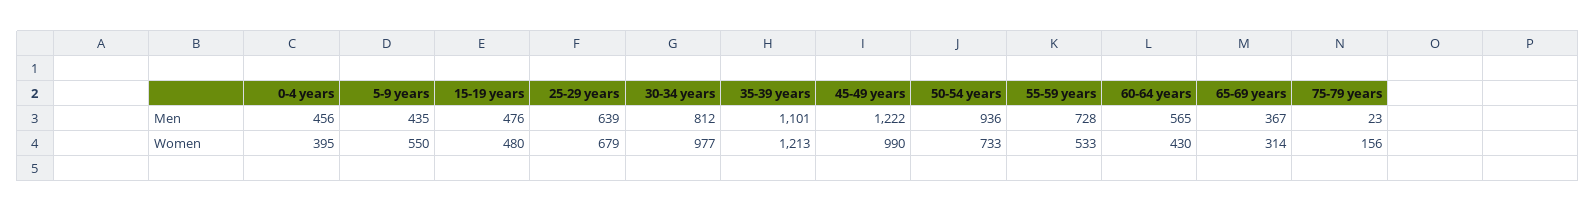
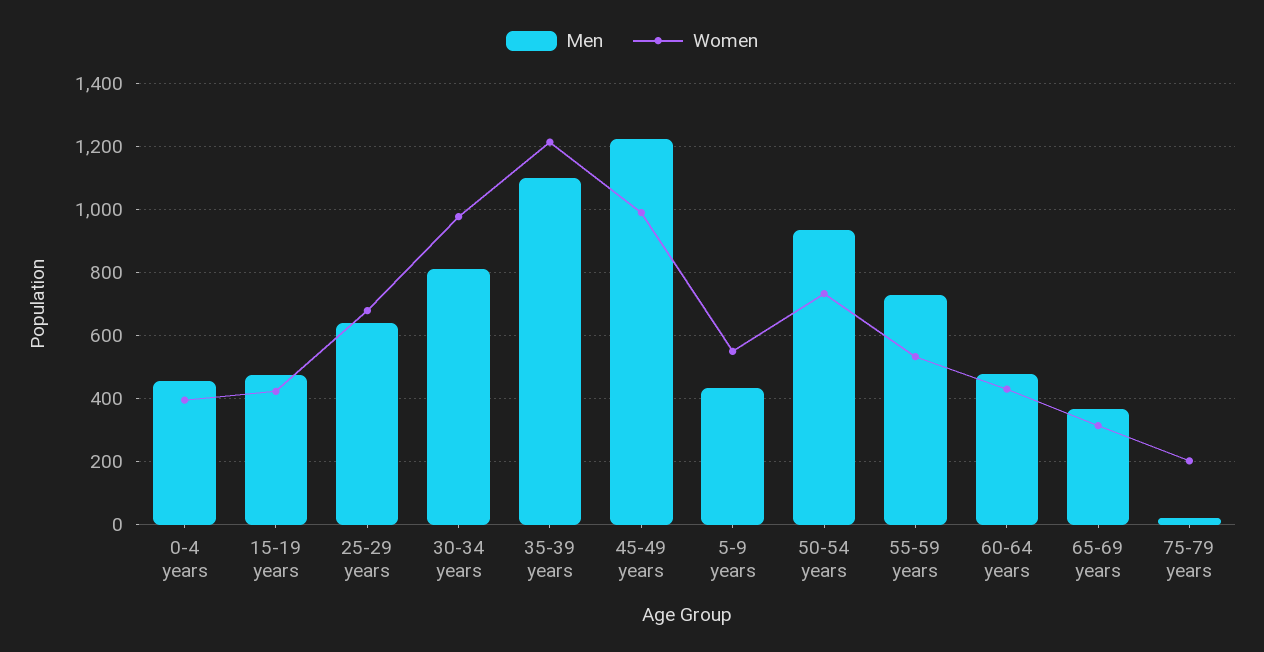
  {
    "Men": {
      "0-4 years": 456,
      "5-9 years": 435,
      "15-19 years": 476,
      "25-29 years": 639,
      "30-34 years": 812,
      "35-39 years": 1101,
      "45-49 years": 1222,
      "50-54 years": 936,
      "55-59 years": 728,
-     "60-64 years": 565,
+     "60-64 years": 480,
      "65-69 years": 367,
      "75-79 years": 23
    },
    "Women": {
      "0-4 years": 395,
      "5-9 years": 550,
-     "15-19 years": 480,
+     "15-19 years": 420,
      "25-29 years": 679,
      "30-34 years": 977,
      "35-39 years": 1213,
      "45-49 years": 990,
      "50-54 years": 733,
      "55-59 years": 533,
      "60-64 years": 430,
      "65-69 years": 314,
-     "75-79 years": 156
+     "75-79 years": 200
    }
  }

